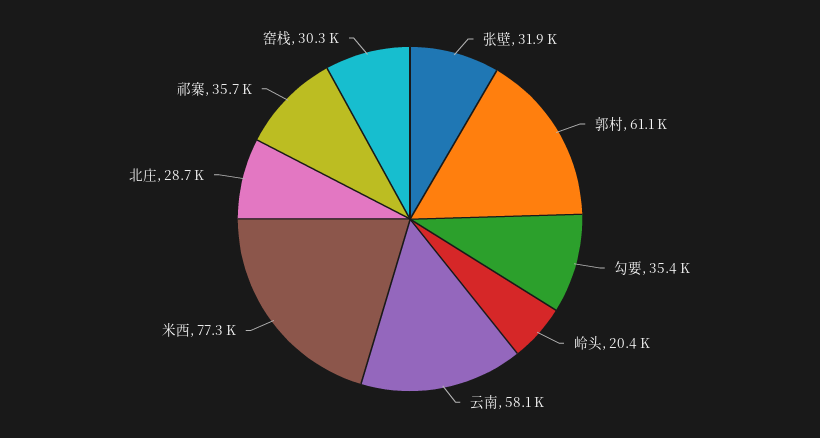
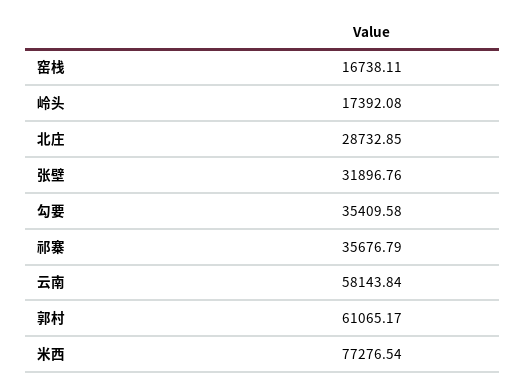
  {
    "张壁": 31896.76,
    "郭村": 61065.17,
    "勾要": 35409.58,
-   "岭头": 20400,
+   "岭头": 17392.08,
    "云南": 58143.84,
    "米西": 77276.54,
    "北庄": 28732.85,
    "祁寨": 35676.79,
-   "窑栈": 30300
+   "窑栈": 16738.11
  }

